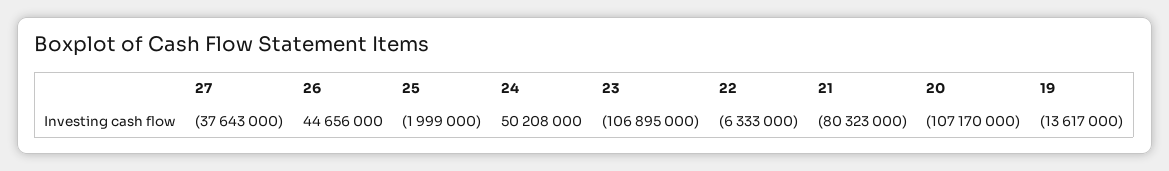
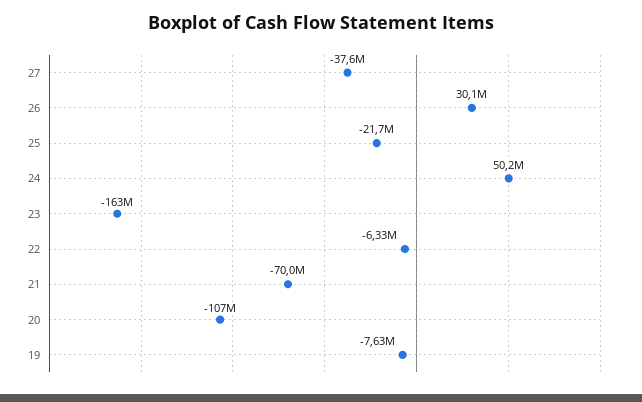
  {
    "27": -37643000,
-   "26": 44656000,
+   "26": 30100000,
-   "25": -1999000,
+   "25": -21700000,
    "24": 50208000,
-   "23": -106895000,
+   "23": -163000000,
    "22": -6333000,
-   "21": -80323000,
+   "21": -70000000,
    "20": -107170000,
-   "19": -13617000
+   "19": -7630000
  }

